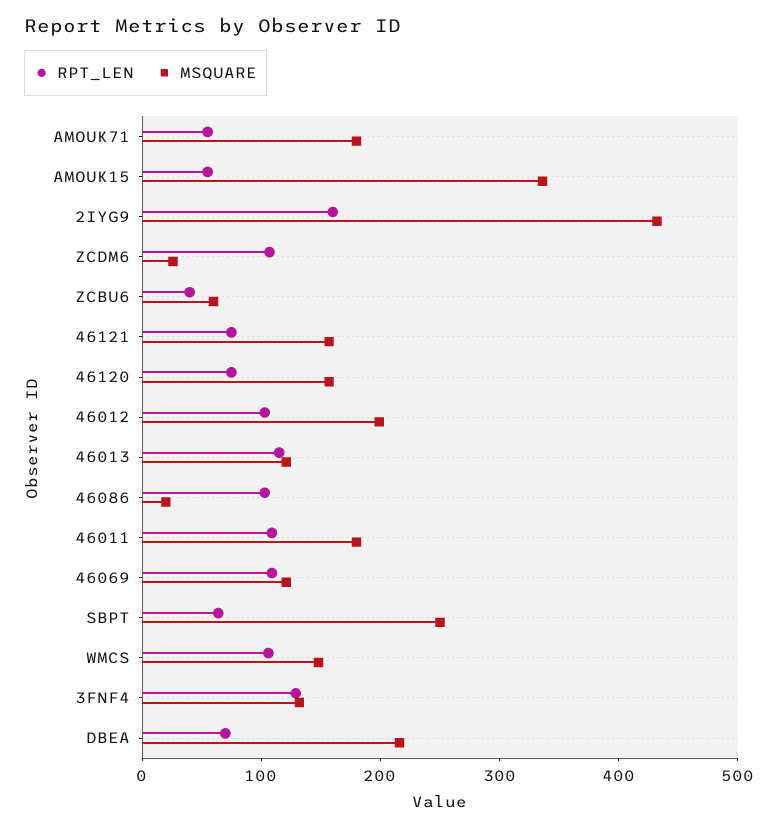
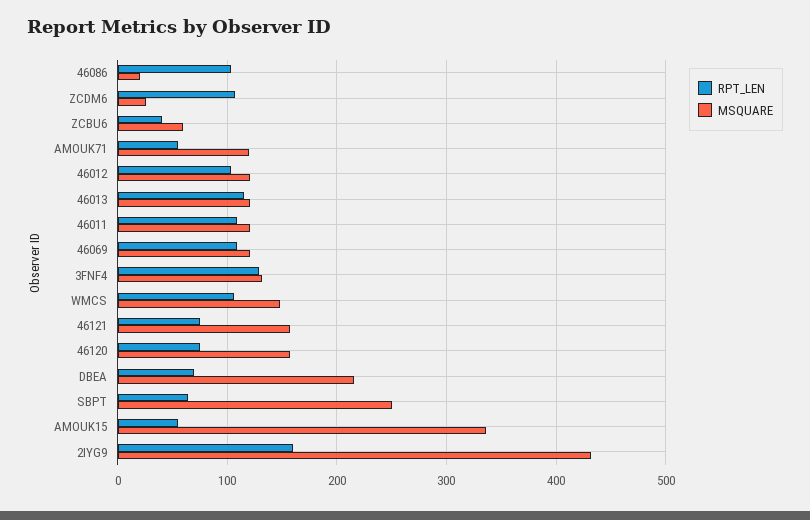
  {
    "RPT_LEN": {
      "AMOUK71": 60,
      "AMOUK15": 60,
      "2IYG9": 160,
      "ZCDM6": 110,
      "ZCBU6": 40,
      "46121": 80,
      "46120": 80,
      "46012": 100,
      "46013": 120,
      "46086": 100,
      "46011": 110,
      "46069": 110,
      "SBPT": 60,
      "WMCS": 110,
      "3FNF4": 130,
      "DBEA": 70
    },
    "MSQUARE": {
-     "AMOUK71": 180,
+     "AMOUK71": 120,
      "AMOUK15": 340,
      "2IYG9": 430,
      "ZCDM6": 30,
      "ZCBU6": 60,
      "46121": 160,
      "46120": 160,
-     "46012": 200,
+     "46012": 120,
      "46013": 120,
      "46086": 20,
-     "46011": 180,
+     "46011": 120,
      "46069": 120,
      "SBPT": 250,
      "WMCS": 150,
      "3FNF4": 130,
      "DBEA": 220
    }
  }

